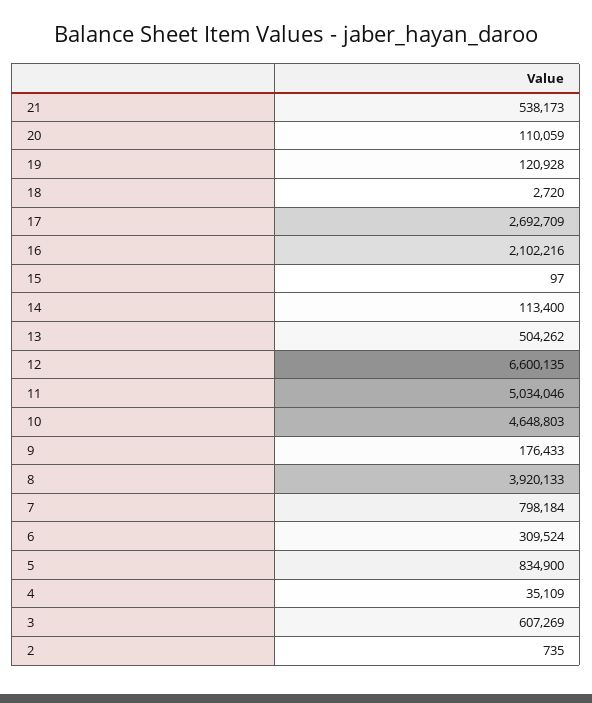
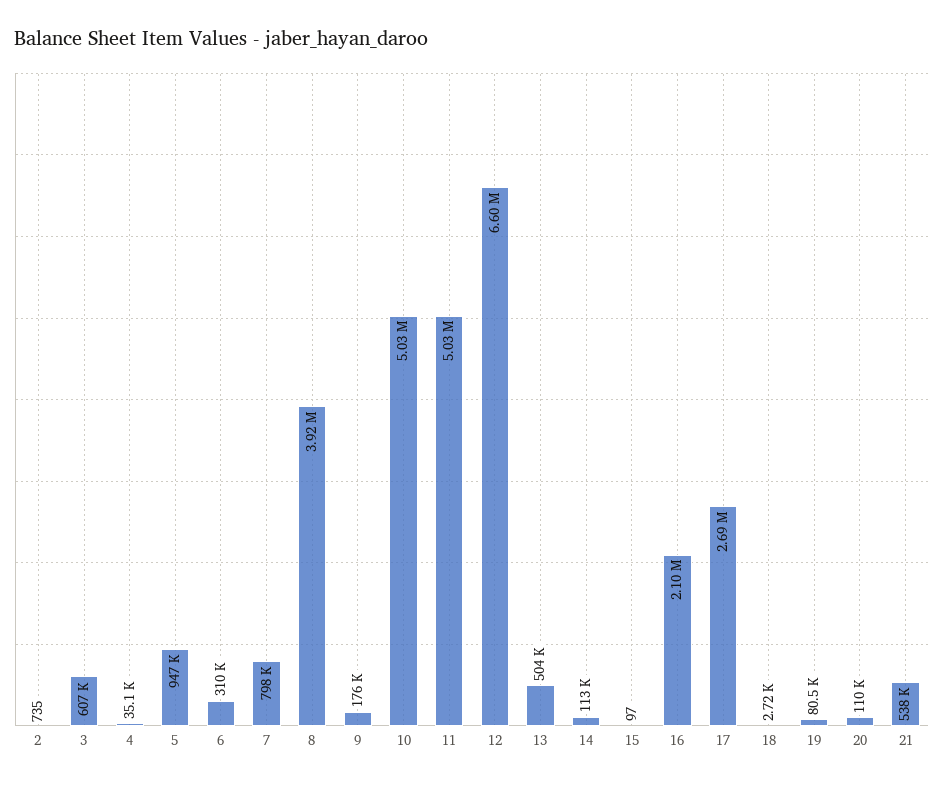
  {
    "21": 538173,
    "20": 110059,
-   "19": 120928,
+   "19": 80500,
    "18": 2720,
    "17": 2692709,
    "16": 2102216,
    "15": 97,
    "14": 113400,
    "13": 504262,
    "12": 6600135,
    "11": 5034046,
-   "10": 4648803,
+   "10": 5030000,
    "9": 176433,
    "8": 3920133,
    "7": 798184,
    "6": 309524,
-   "5": 834900,
+   "5": 947000,
    "4": 35109,
    "3": 607269,
    "2": 735
  }

